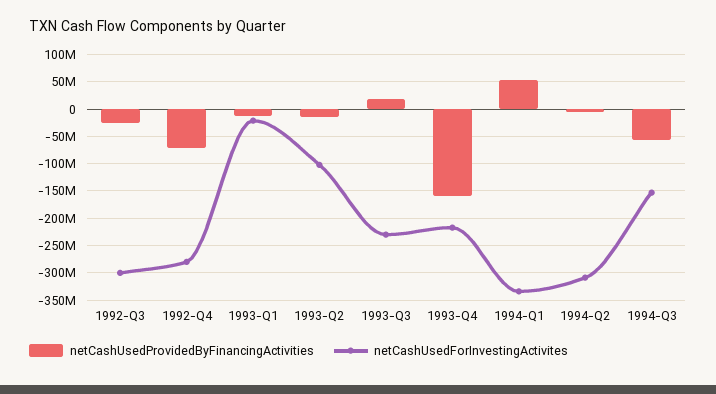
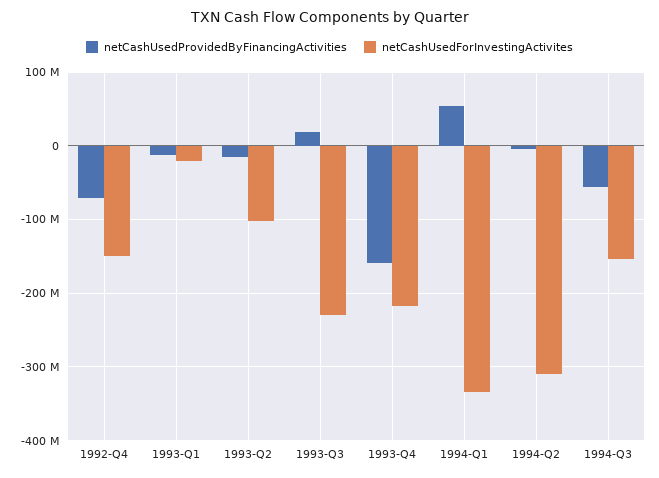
  {
    "netCashUsedProvidedByFinancingActivities": {
-     "1992-Q3": -25000000,
      "1992-Q4": -70000000,
      "1993-Q1": -10000000,
      "1993-Q2": -20000000,
      "1993-Q3": 20000000,
      "1993-Q4": -160000000,
      "1994-Q1": 50000000,
      "1994-Q2": -10000000,
      "1994-Q3": -60000000
    },
    "netCashUsedForInvestingActivites": {
-     "1992-Q3": -300000000,
-     "1992-Q4": -275000000,
+     "1992-Q4": -150000000,
      "1993-Q1": -20000000,
      "1993-Q2": -100000000,
      "1993-Q3": -230000000,
      "1993-Q4": -220000000,
      "1994-Q1": -330000000,
      "1994-Q2": -310000000,
      "1994-Q3": -150000000
    }
  }

